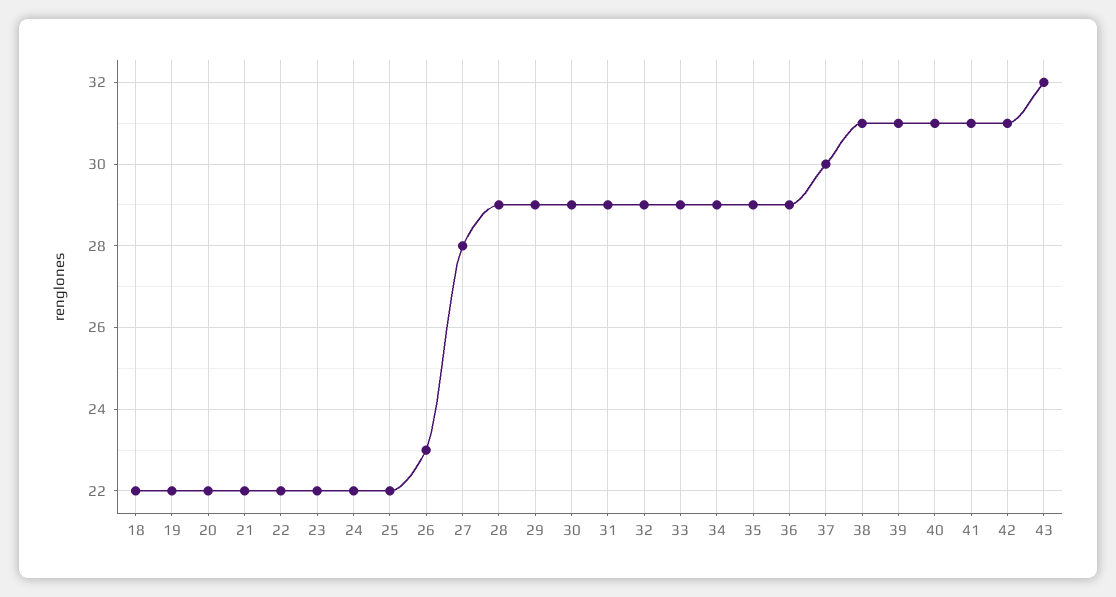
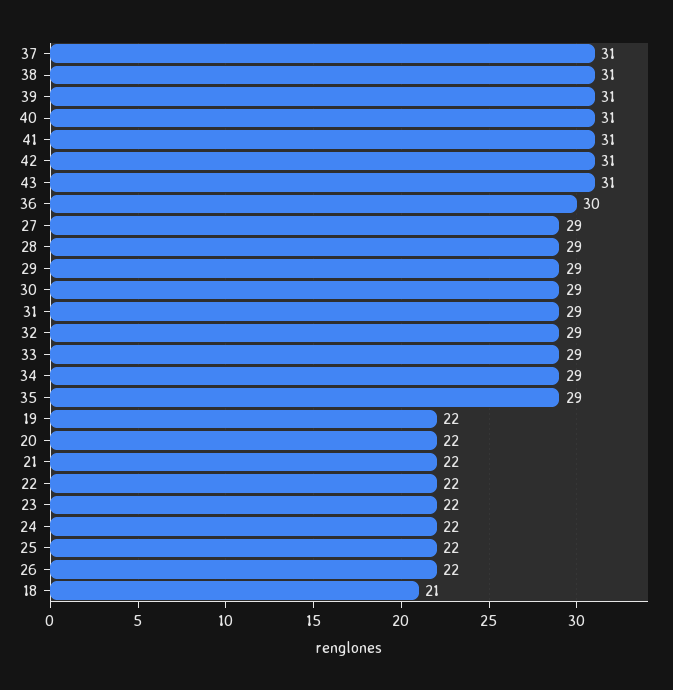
  {
-   "18": 22,
+   "18": 21,
    "19": 22,
    "20": 22,
    "21": 22,
    "22": 22,
    "23": 22,
    "24": 22,
    "25": 22,
-   "26": 23,
+   "26": 22,
-   "27": 28,
+   "27": 29,
    "28": 29,
    "29": 29,
    "30": 29,
    "31": 29,
    "32": 29,
    "33": 29,
    "34": 29,
    "35": 29,
-   "36": 29,
+   "36": 30,
-   "37": 30,
+   "37": 31,
    "38": 31,
    "39": 31,
    "40": 31,
    "41": 31,
    "42": 31,
-   "43": 32
+   "43": 31
  }

